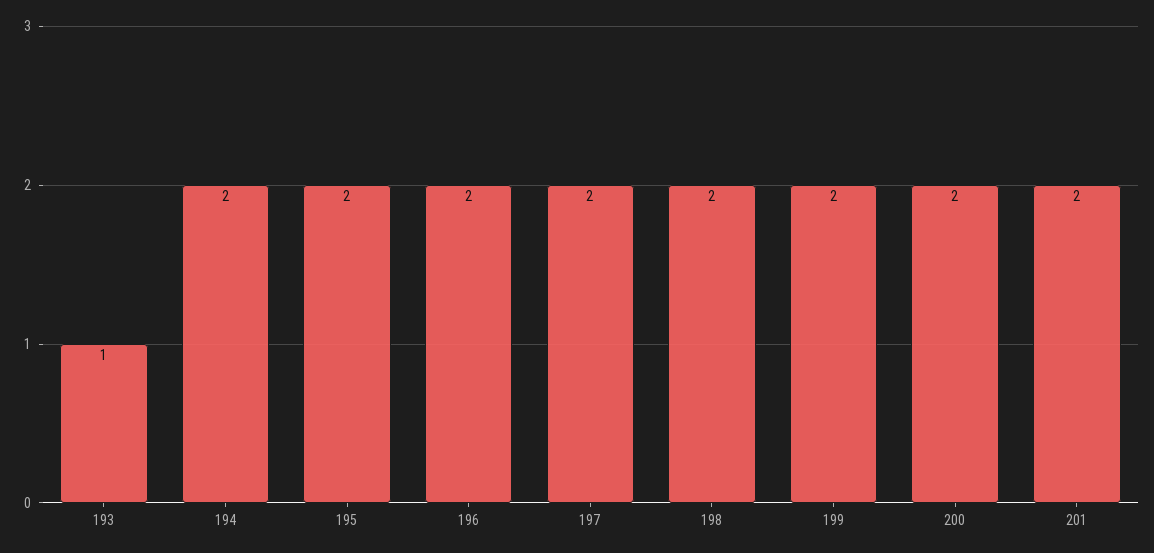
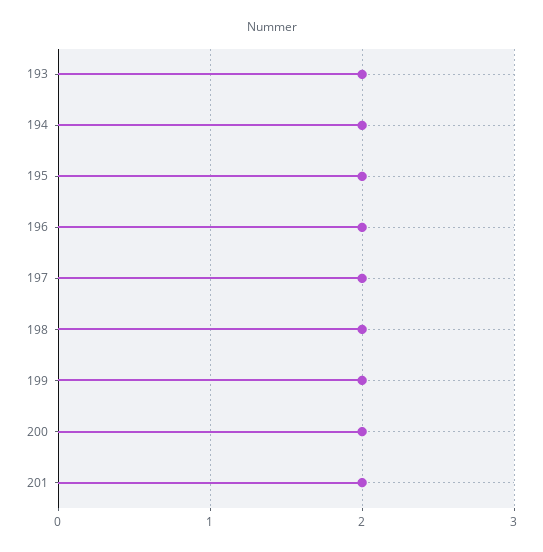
  {
-   "193": 1,
+   "193": 2,
    "194": 2,
    "195": 2,
    "196": 2,
    "197": 2,
    "198": 2,
    "199": 2,
    "200": 2,
    "201": 2
  }

